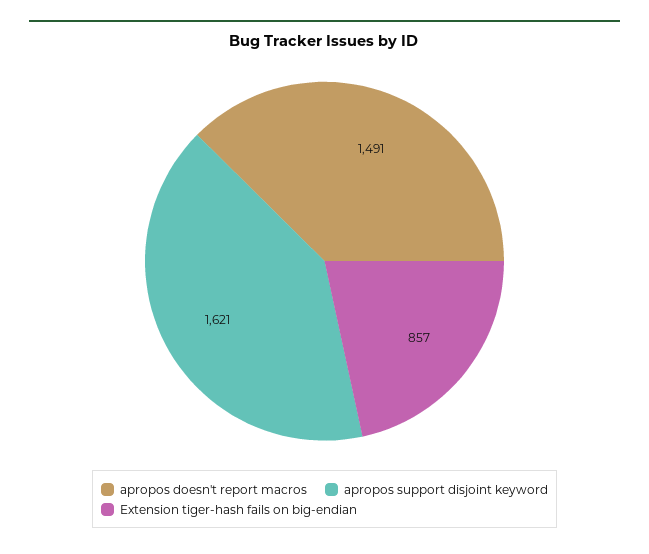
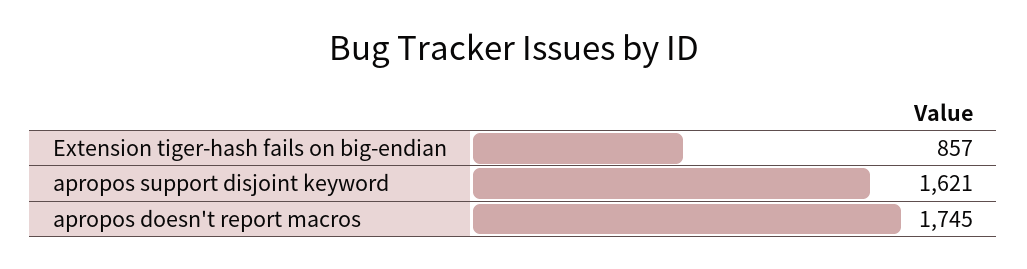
  {
-   "apropos doesn't report macros": 1491,
+   "apropos doesn't report macros": 1745,
    "apropos support disjoint keyword": 1621,
    "Extension tiger-hash fails on big-endian": 857
  }

